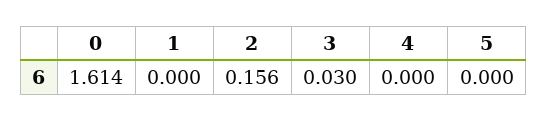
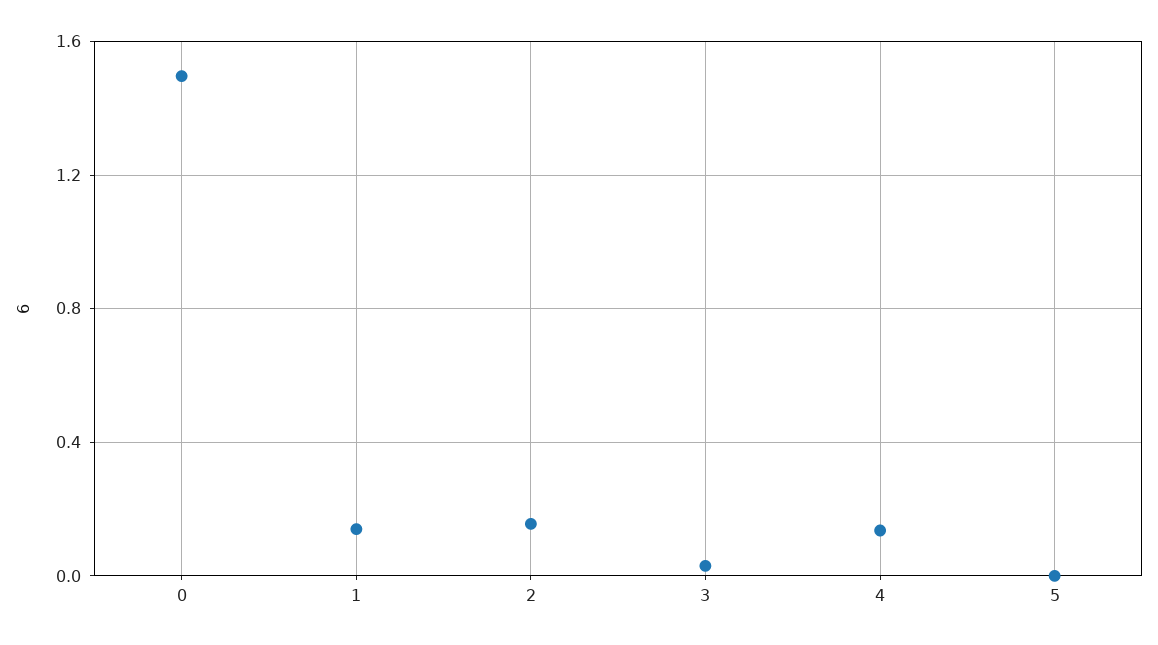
  {
-   "0": 1.614,
+   "0": 1.5,
-   "1": 0,
+   "1": 0.15,
    "2": 0.156,
    "3": 0.03,
-   "4": 0,
+   "4": 0.15,
    "5": 0
  }

